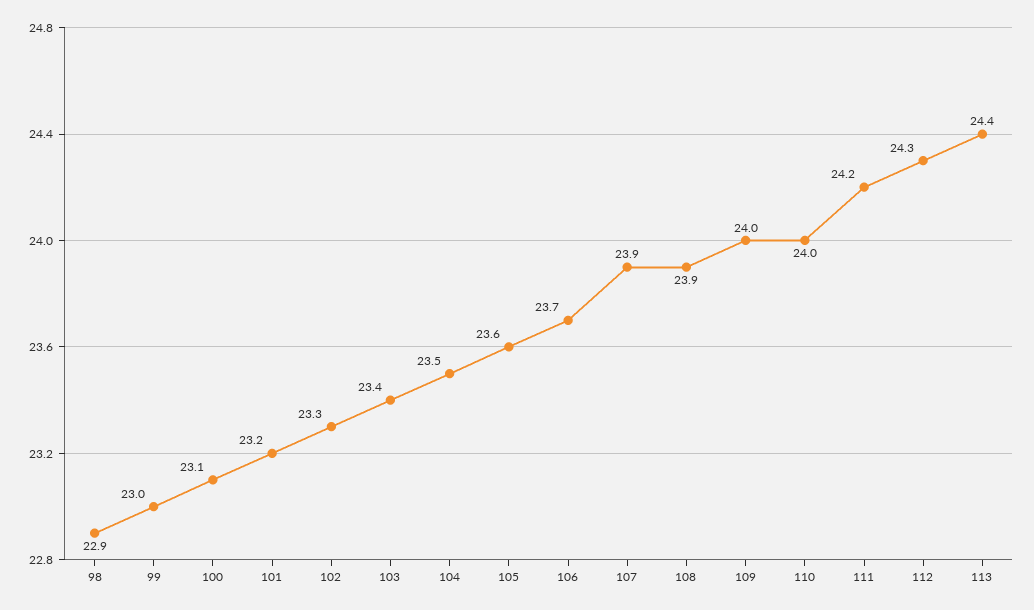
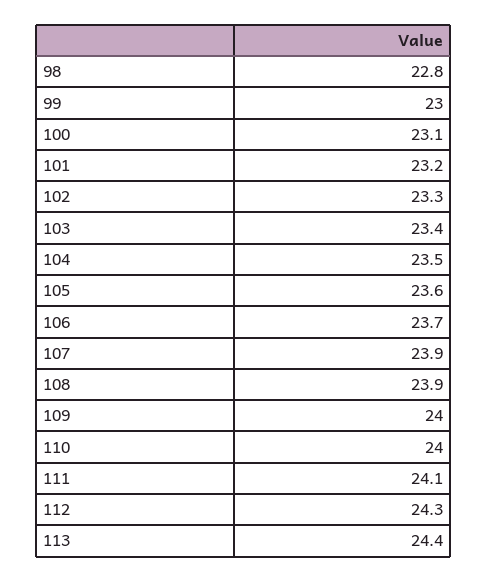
  {
-   "98": 22.9,
+   "98": 22.8,
    "99": 23,
    "100": 23.1,
    "101": 23.2,
    "102": 23.3,
    "103": 23.4,
    "104": 23.5,
    "105": 23.6,
    "106": 23.7,
    "107": 23.9,
    "108": 23.9,
    "109": 24,
    "110": 24,
-   "111": 24.2,
+   "111": 24.1,
    "112": 24.3,
    "113": 24.4
  }

